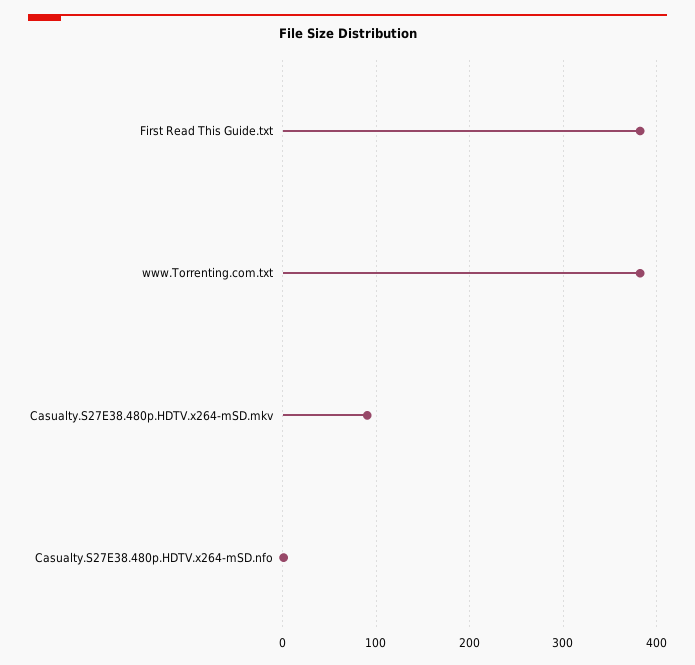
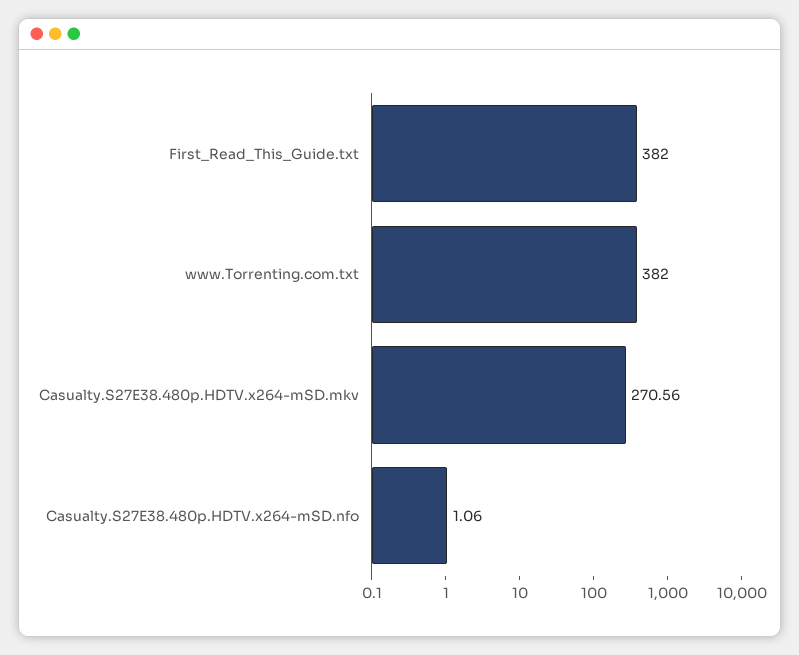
  {
    "First Read This Guide.txt": 382,
    "www.Torrenting.com.txt": 382,
-   "Casualty.S27E38.480p.HDTV.x264-mSD.mkv": 90,
+   "Casualty.S27E38.480p.HDTV.x264-mSD.mkv": 270.56,
    "Casualty.S27E38.480p.HDTV.x264-mSD.nfo": 1.06
  }

